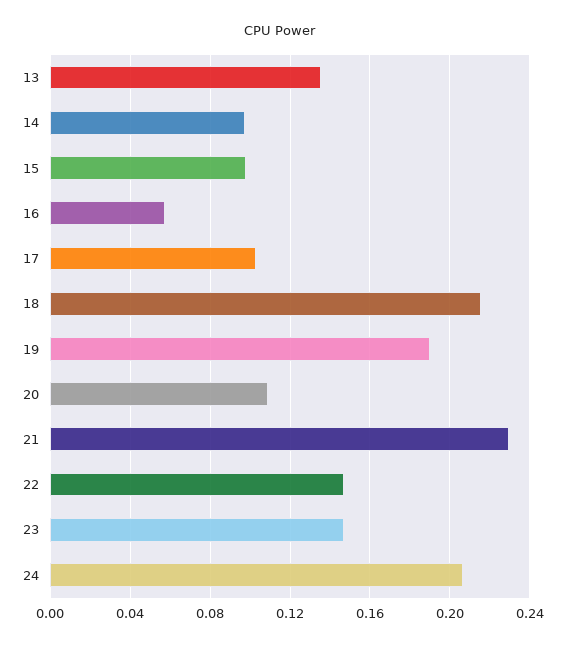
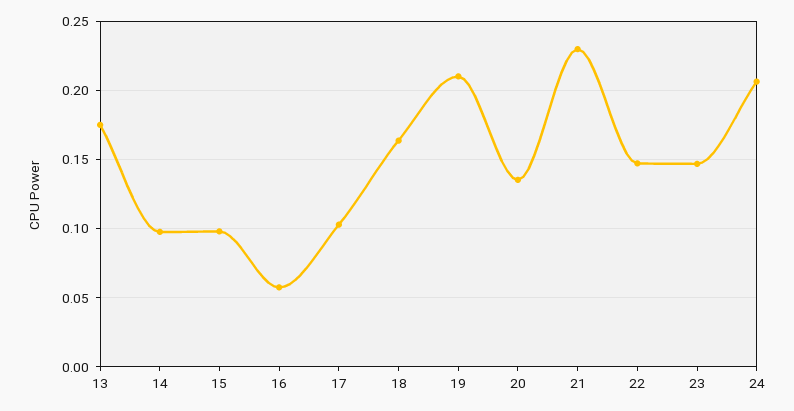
  {
-   "13": 0.135,
+   "13": 0.175,
    "14": 0.1,
    "15": 0.1,
    "16": 0.06,
    "17": 0.105,
-   "18": 0.215,
+   "18": 0.165,
-   "19": 0.19,
+   "19": 0.21,
-   "20": 0.11,
+   "20": 0.135,
    "21": 0.23,
    "22": 0.145,
    "23": 0.145,
    "24": 0.205
  }

